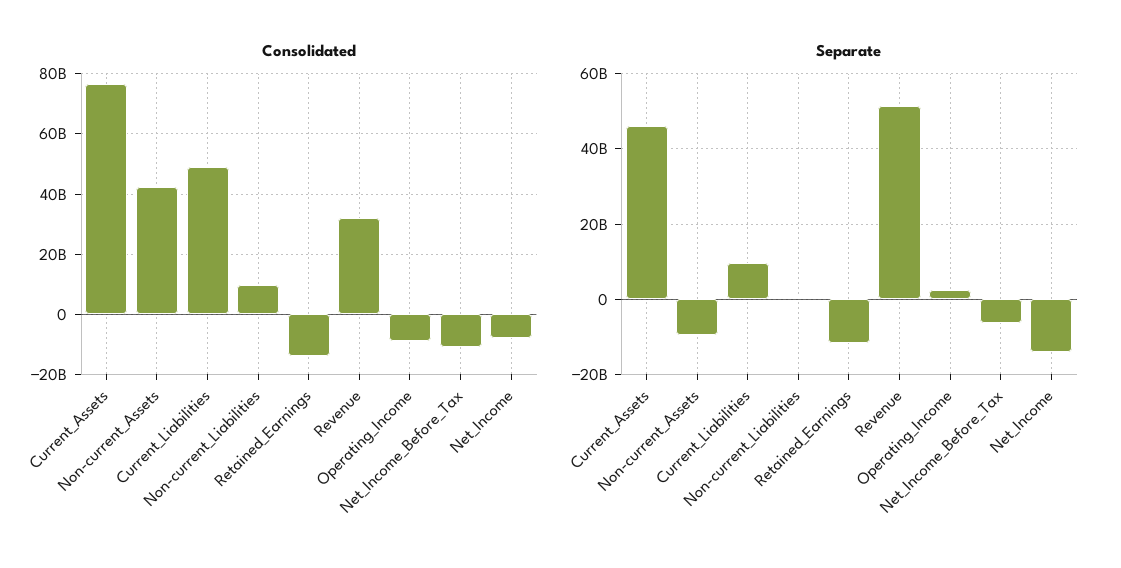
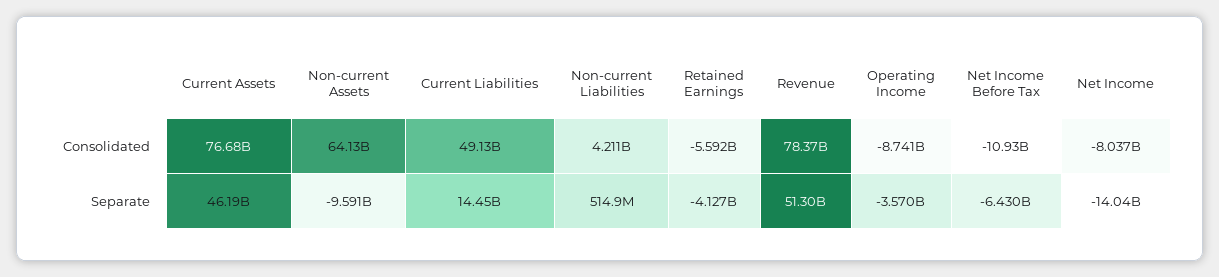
  {
    "Consolidated": {
      "Current_Assets": 76680000000,
-     "Non-current_Assets": 42000000000,
+     "Non-current_Assets": 64130000000,
      "Current_Liabilities": 49130000000,
-     "Non-current_Liabilities": 10000000000,
+     "Non-current_Liabilities": 4211000000,
-     "Retained_Earnings": -14000000000,
+     "Retained_Earnings": -5592000000,
-     "Revenue": 32000000000,
+     "Revenue": 78370000000,
      "Operating_Income": -8741000000,
      "Net_Income_Before_Tax": -10930000000,
      "Net_Income": -8037000000
    },
    "Separate": {
      "Current_Assets": 46190000000,
      "Non-current_Assets": -9591000000,
-     "Current_Liabilities": 10000000000,
+     "Current_Liabilities": 14450000000,
      "Non-current_Liabilities": 514900000,
-     "Retained_Earnings": -12000000000,
+     "Retained_Earnings": -4127000000,
      "Revenue": 51300000000,
-     "Operating_Income": 2000000000,
+     "Operating_Income": -3570000000,
      "Net_Income_Before_Tax": -6430000000,
      "Net_Income": -14040000000
    }
  }

